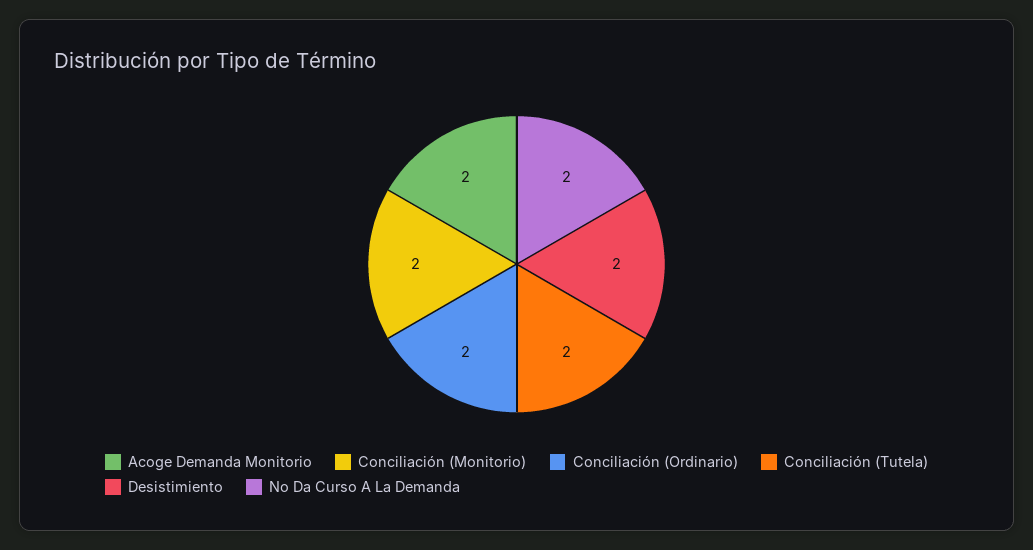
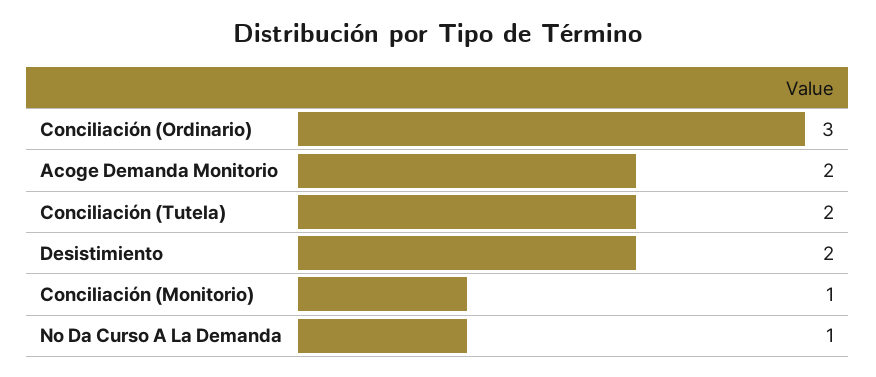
  {
    "Acoge Demanda Monitorio": 2,
-   "Conciliación (Monitorio)": 2,
+   "Conciliación (Monitorio)": 1,
-   "Conciliación (Ordinario)": 2,
+   "Conciliación (Ordinario)": 3,
    "Conciliación (Tutela)": 2,
    "Desistimiento": 2,
-   "No Da Curso A La Demanda": 2
+   "No Da Curso A La Demanda": 1
  }

